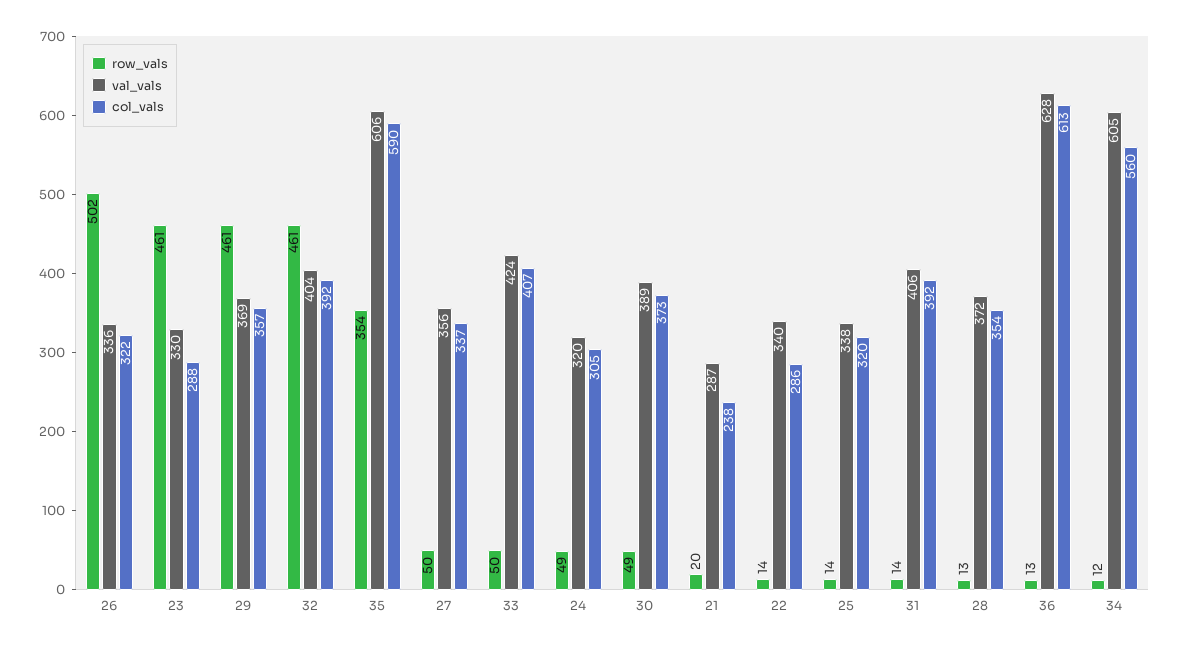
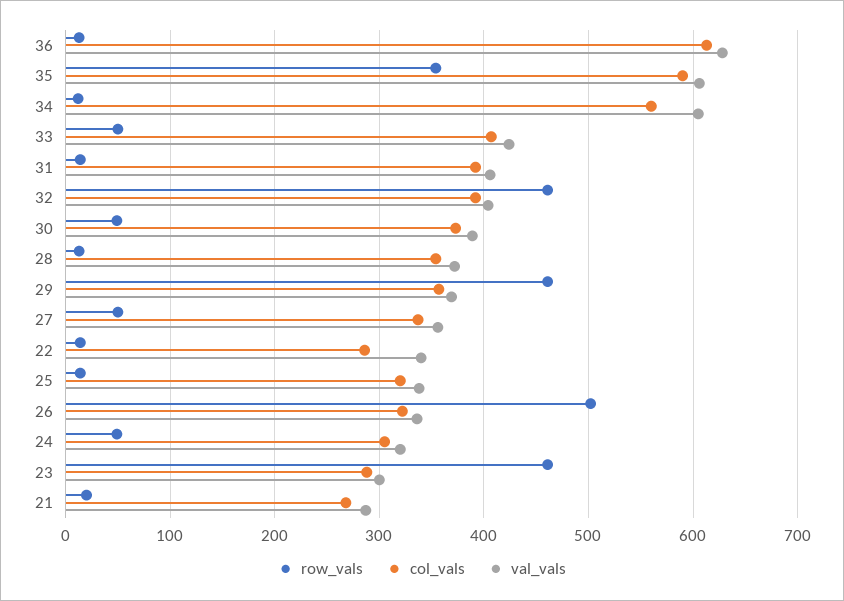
  {
    "row_vals": {
      "26": 502,
      "23": 461,
      "29": 461,
      "32": 461,
      "35": 354,
      "27": 50,
      "33": 50,
      "24": 49,
      "30": 49,
      "21": 20,
      "22": 14,
      "25": 14,
      "31": 14,
      "28": 13,
      "36": 13,
      "34": 12
    },
    "val_vals": {
      "26": 336,
-     "23": 330,
+     "23": 300,
      "29": 369,
      "32": 404,
      "35": 606,
      "27": 356,
      "33": 424,
      "24": 320,
      "30": 389,
      "21": 287,
      "22": 340,
      "25": 338,
      "31": 406,
      "28": 372,
      "36": 628,
      "34": 605
    },
    "col_vals": {
      "26": 322,
      "23": 288,
      "29": 357,
      "32": 392,
      "35": 590,
      "27": 337,
      "33": 407,
      "24": 305,
      "30": 373,
-     "21": 238,
+     "21": 270,
      "22": 286,
      "25": 320,
      "31": 392,
      "28": 354,
      "36": 613,
      "34": 560
    }
  }

